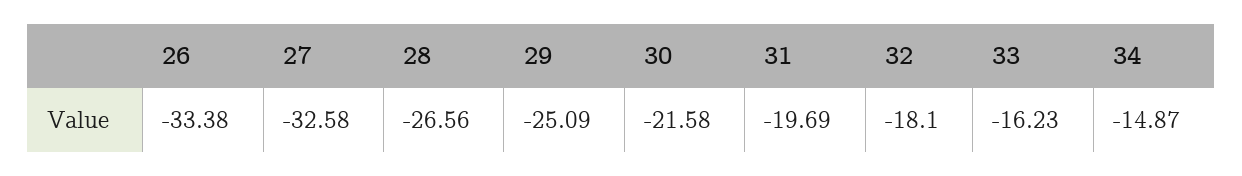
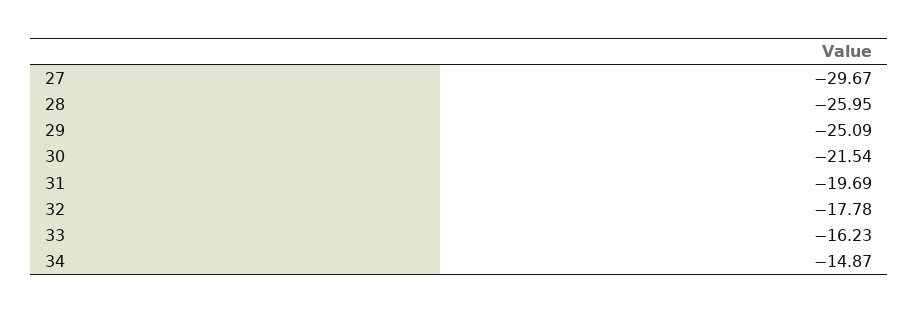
  {
-   "26": -33.38,
-   "27": -32.58,
+   "27": -29.67,
-   "28": -26.56,
+   "28": -25.95,
    "29": -25.09,
-   "30": -21.58,
+   "30": -21.54,
    "31": -19.69,
-   "32": -18.1,
+   "32": -17.78,
    "33": -16.23,
    "34": -14.87
  }

